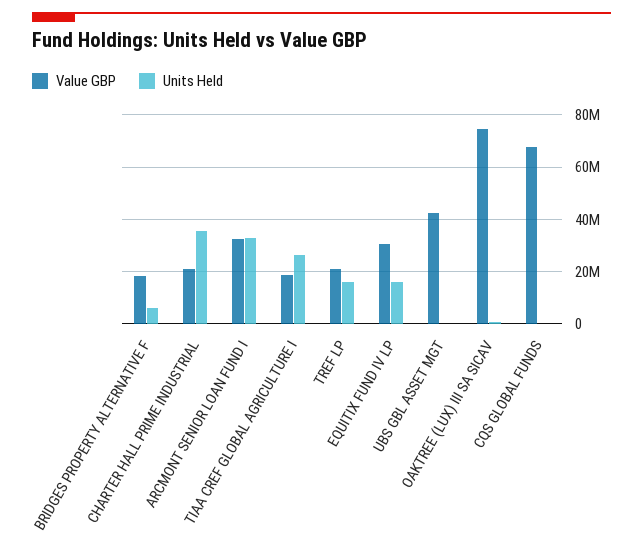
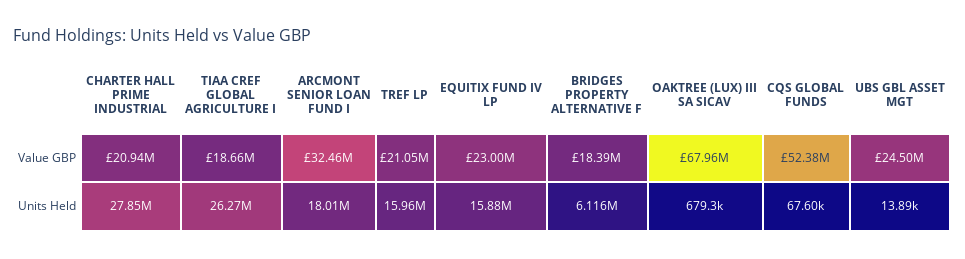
  {
    "Value GBP": {
      "BRIDGES PROPERTY ALTERNATIVE F": 18390000,
      "CHARTER HALL PRIME INDUSTRIAL": 20940000,
      "ARCMONT SENIOR LOAN FUND I": 32460000,
      "TIAA CREF GLOBAL AGRICULTURE I": 18660000,
      "TREF LP": 21050000,
-     "EQUITIX FUND IV LP": 30000000,
+     "EQUITIX FUND IV LP": 23000000,
-     "UBS GBL ASSET MGT": 42500000,
+     "UBS GBL ASSET MGT": 24500000,
-     "OAKTREE (LUX) III SA SICAV": 75000000,
+     "OAKTREE (LUX) III SA SICAV": 67960000,
-     "CQS GLOBAL FUNDS": 67500000
+     "CQS GLOBAL FUNDS": 52380000
    },
    "Units Held": {
      "BRIDGES PROPERTY ALTERNATIVE F": 6116000,
-     "CHARTER HALL PRIME INDUSTRIAL": 35000000,
+     "CHARTER HALL PRIME INDUSTRIAL": 27850000,
-     "ARCMONT SENIOR LOAN FUND I": 32500000,
+     "ARCMONT SENIOR LOAN FUND I": 18010000,
      "TIAA CREF GLOBAL AGRICULTURE I": 26270000,
      "TREF LP": 15960000,
      "EQUITIX FUND IV LP": 15880000,
      "UBS GBL ASSET MGT": 13890,
      "OAKTREE (LUX) III SA SICAV": 679300,
      "CQS GLOBAL FUNDS": 67600
    }
  }

